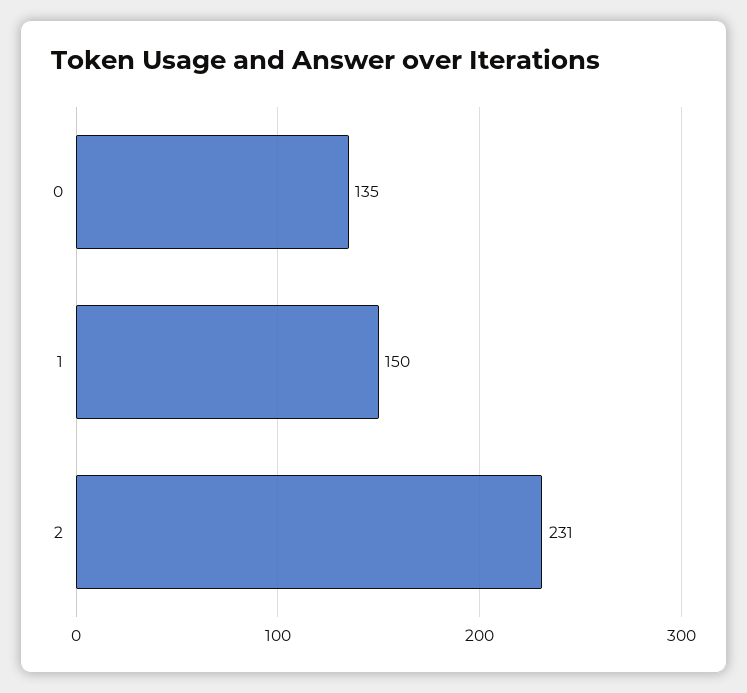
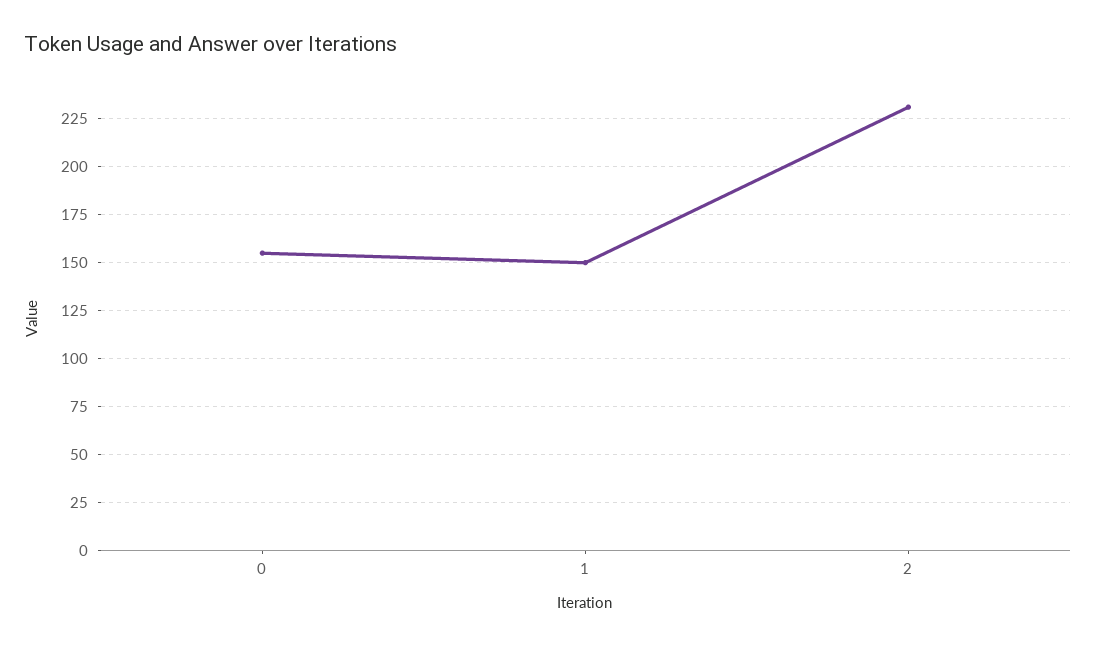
  {
-   "0": 135,
+   "0": 155,
    "1": 150,
    "2": 231
  }

